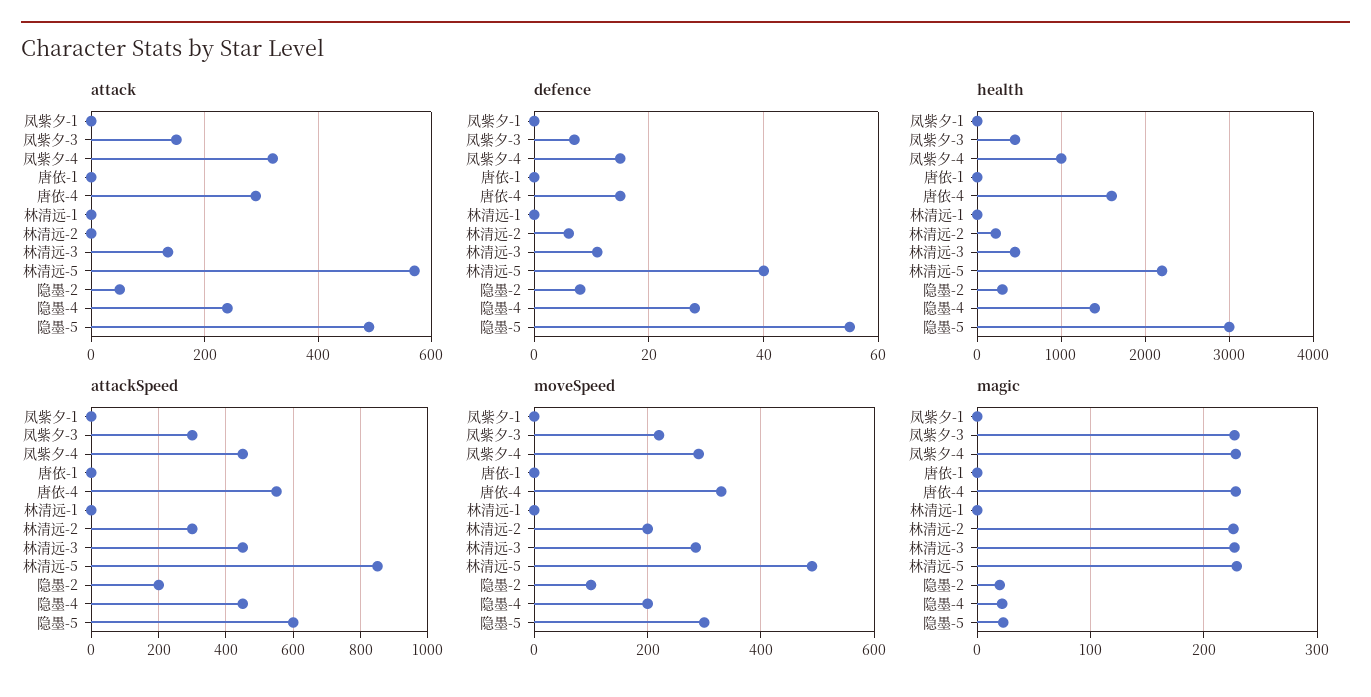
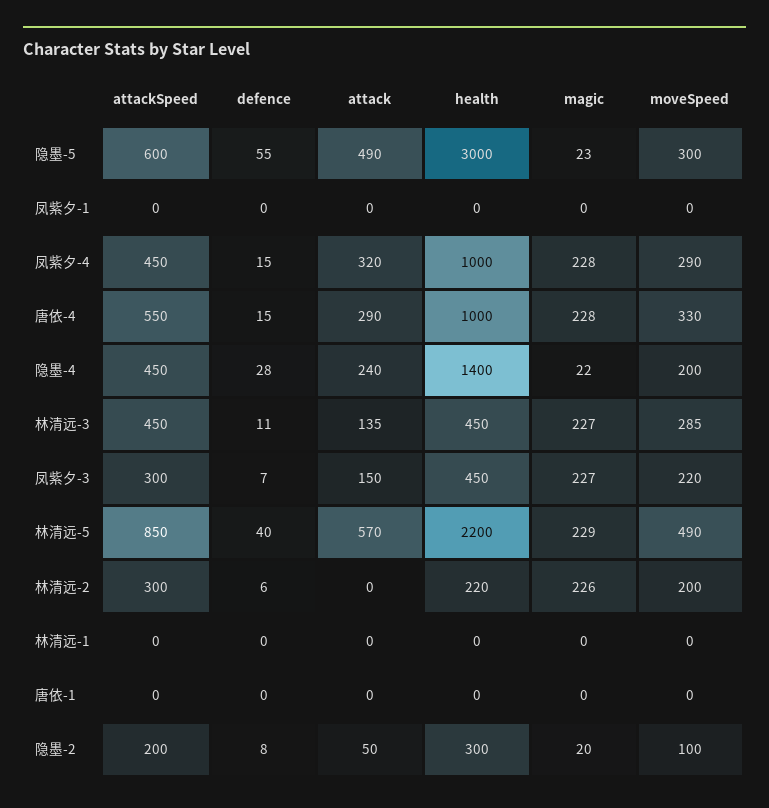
  {
    "attack": {
      "凤紫夕-1": 0,
      "凤紫夕-3": 150,
      "凤紫夕-4": 320,
      "唐依-1": 0,
      "唐依-4": 290,
      "林清远-1": 0,
      "林清远-2": 0,
      "林清远-3": 135,
      "林清远-5": 570,
      "隐墨-2": 50,
      "隐墨-4": 240,
      "隐墨-5": 490
    },
    "defence": {
      "凤紫夕-1": 0,
      "凤紫夕-3": 7,
      "凤紫夕-4": 15,
      "唐依-1": 0,
      "唐依-4": 15,
      "林清远-1": 0,
      "林清远-2": 6,
      "林清远-3": 11,
      "林清远-5": 40,
      "隐墨-2": 8,
      "隐墨-4": 28,
      "隐墨-5": 55
    },
    "health": {
      "凤紫夕-1": 0,
      "凤紫夕-3": 450,
      "凤紫夕-4": 1000,
      "唐依-1": 0,
-     "唐依-4": 1600,
+     "唐依-4": 1000,
      "林清远-1": 0,
      "林清远-2": 220,
      "林清远-3": 450,
      "林清远-5": 2200,
      "隐墨-2": 300,
      "隐墨-4": 1400,
      "隐墨-5": 3000
    },
    "attackSpeed": {
      "凤紫夕-1": 0,
      "凤紫夕-3": 300,
      "凤紫夕-4": 450,
      "唐依-1": 0,
      "唐依-4": 550,
      "林清远-1": 0,
      "林清远-2": 300,
      "林清远-3": 450,
      "林清远-5": 850,
      "隐墨-2": 200,
      "隐墨-4": 450,
      "隐墨-5": 600
    },
    "moveSpeed": {
      "凤紫夕-1": 0,
      "凤紫夕-3": 220,
      "凤紫夕-4": 290,
      "唐依-1": 0,
      "唐依-4": 330,
      "林清远-1": 0,
      "林清远-2": 200,
      "林清远-3": 285,
      "林清远-5": 490,
      "隐墨-2": 100,
      "隐墨-4": 200,
      "隐墨-5": 300
    },
    "magic": {
      "凤紫夕-1": 0,
      "凤紫夕-3": 227,
      "凤紫夕-4": 228,
      "唐依-1": 0,
      "唐依-4": 228,
      "林清远-1": 0,
      "林清远-2": 226,
      "林清远-3": 227,
      "林清远-5": 229,
      "隐墨-2": 20,
      "隐墨-4": 22,
      "隐墨-5": 23
    }
  }

